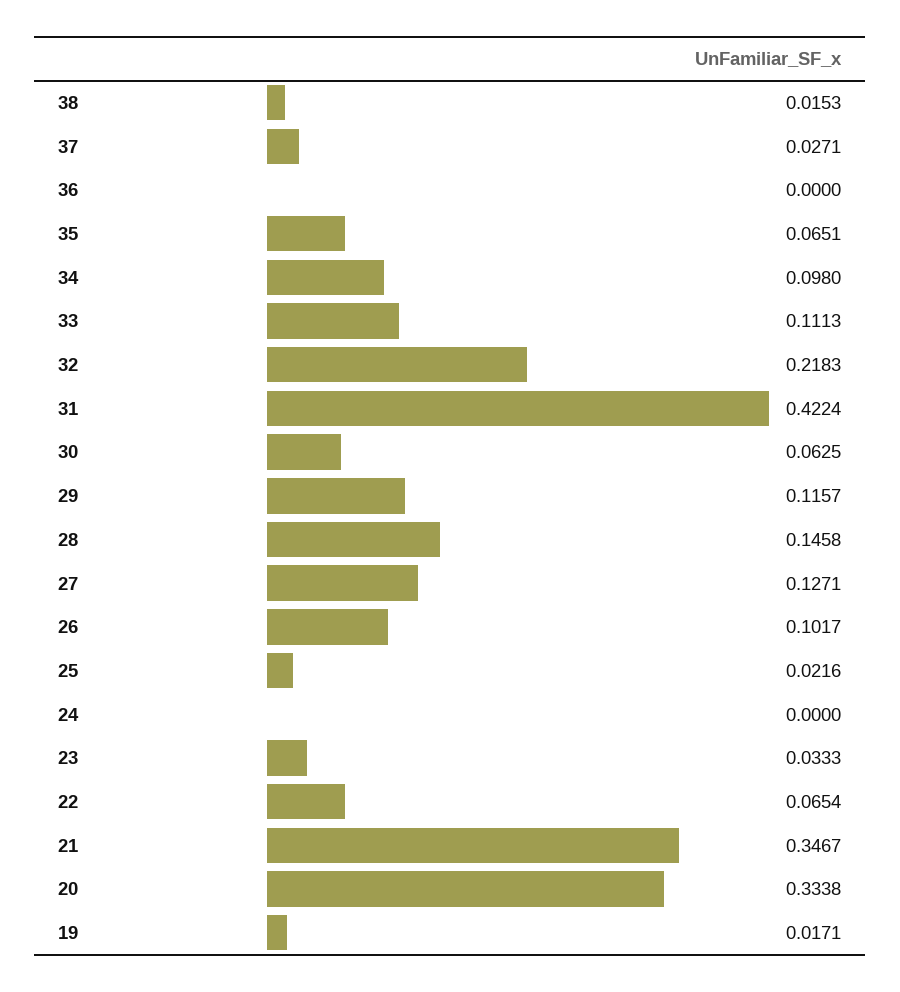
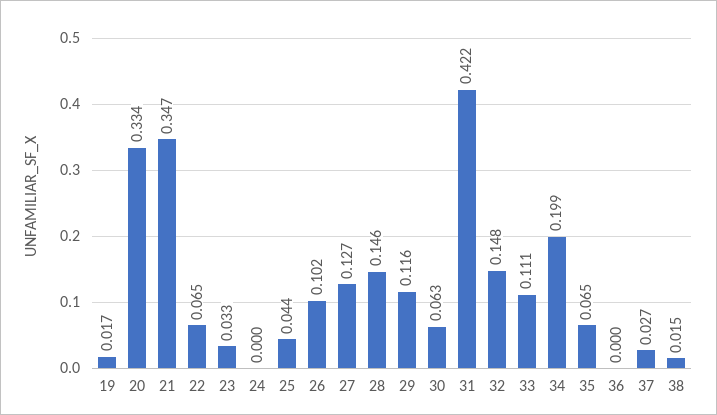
  {
    "38": 0.0153,
    "37": 0.0271,
    "36": 0,
    "35": 0.0651,
-   "34": 0.098,
+   "34": 0.199,
    "33": 0.1113,
-   "32": 0.2183,
+   "32": 0.148,
    "31": 0.4224,
    "30": 0.0625,
    "29": 0.1157,
    "28": 0.1458,
    "27": 0.1271,
    "26": 0.1017,
-   "25": 0.0216,
+   "25": 0.044,
    "24": 0,
    "23": 0.0333,
    "22": 0.0654,
    "21": 0.3467,
    "20": 0.3338,
    "19": 0.0171
  }

